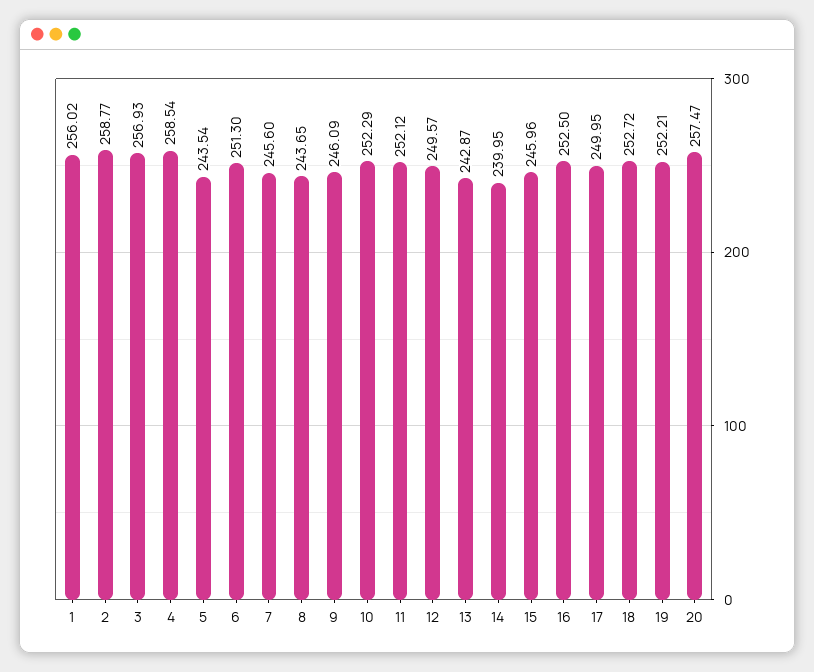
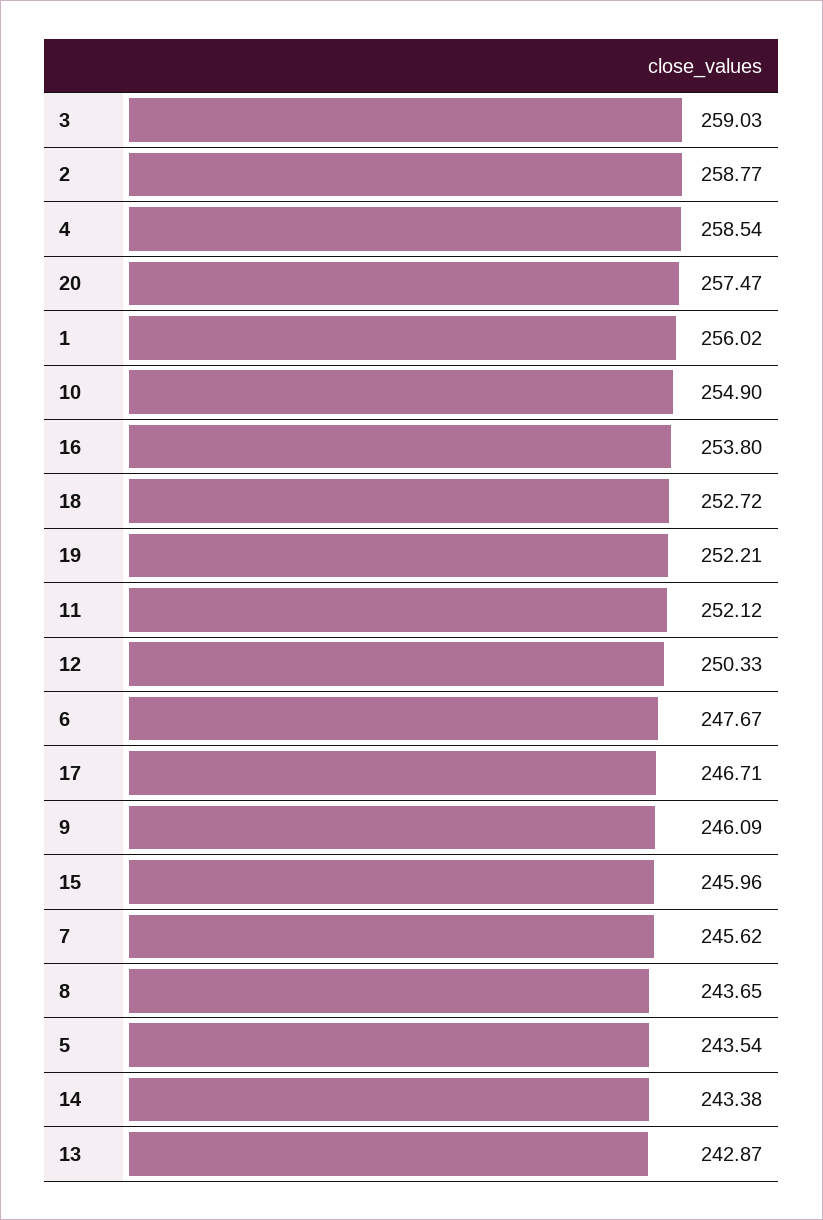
  {
    "1": 256.02,
    "2": 258.77,
-   "3": 256.93,
+   "3": 259.03,
    "4": 258.54,
    "5": 243.54,
-   "6": 251.3,
+   "6": 247.67,
-   "7": 245.6,
+   "7": 245.62,
    "8": 243.65,
    "9": 246.09,
-   "10": 252.29,
+   "10": 254.9,
    "11": 252.12,
-   "12": 249.57,
+   "12": 250.33,
    "13": 242.87,
-   "14": 239.95,
+   "14": 243.38,
    "15": 245.96,
-   "16": 252.5,
+   "16": 253.8,
-   "17": 249.95,
+   "17": 246.71,
    "18": 252.72,
    "19": 252.21,
    "20": 257.47
  }

